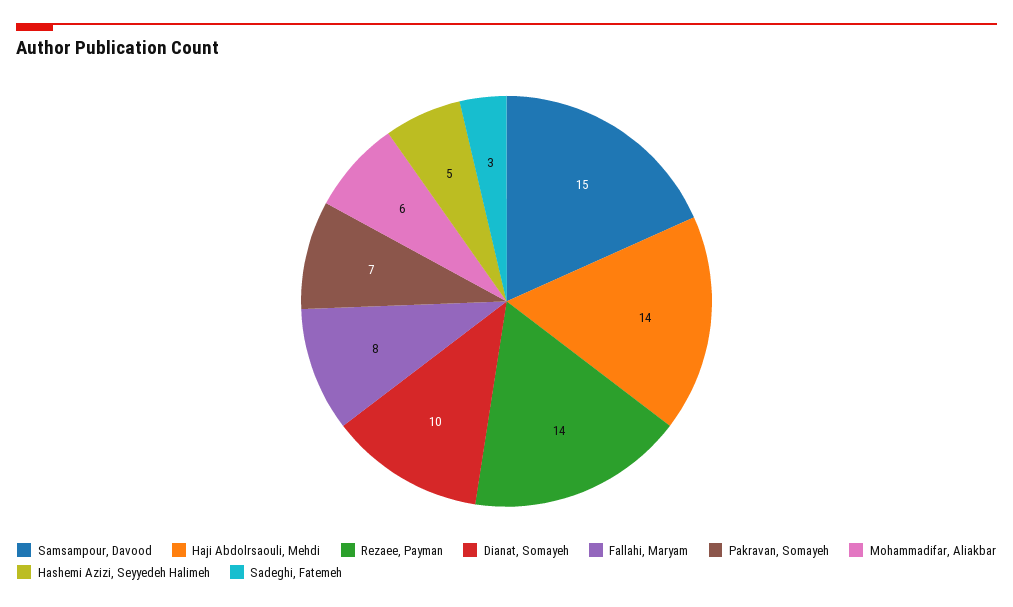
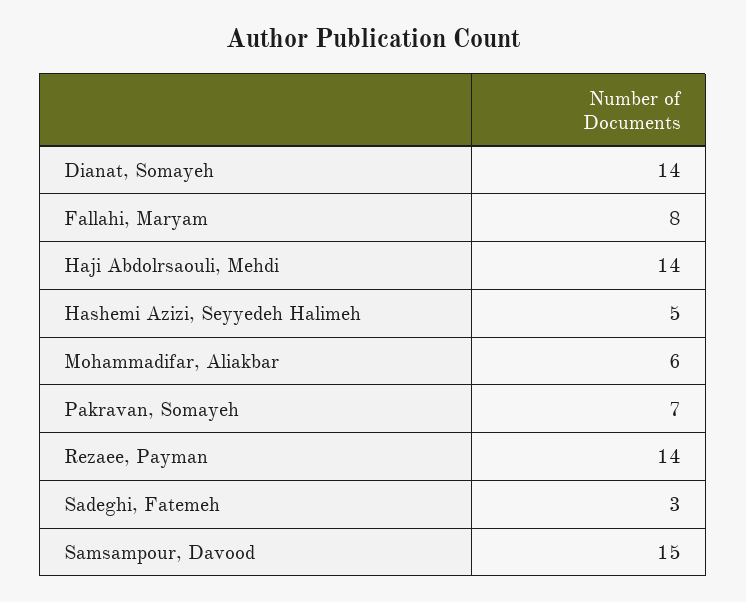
  {
    "Samsampour, Davood": 15,
    "Haji Abdolrsaouli, Mehdi": 14,
    "Rezaee, Payman": 14,
-   "Dianat, Somayeh": 10,
+   "Dianat, Somayeh": 14,
    "Fallahi, Maryam": 8,
    "Pakravan, Somayeh": 7,
    "Mohammadifar, Aliakbar": 6,
    "Hashemi Azizi, Seyyedeh Halimeh": 5,
    "Sadeghi, Fatemeh": 3
  }

